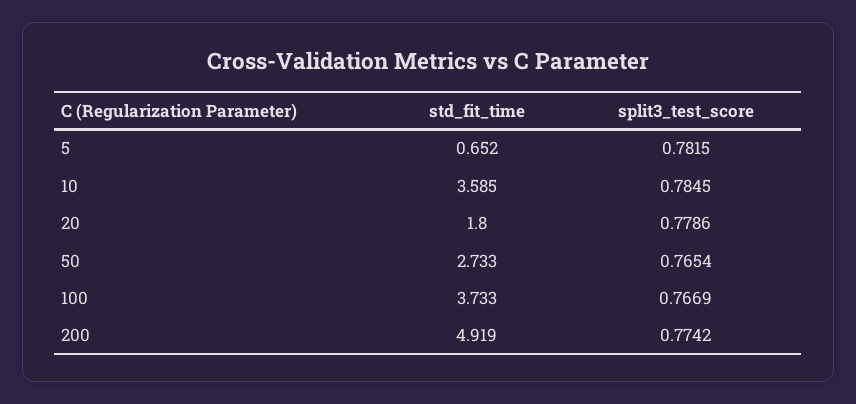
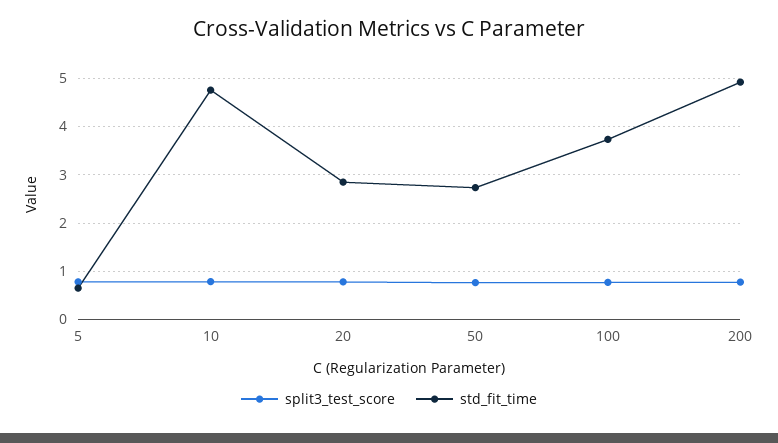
  {
    "std_fit_time": {
      "5": 0.652,
-     "10": 3.585,
+     "10": 4.8,
-     "20": 1.8,
+     "20": 2.8,
      "50": 2.733,
      "100": 3.733,
      "200": 4.919
    },
    "split3_test_score": {
      "5": 0.7815,
      "10": 0.7845,
      "20": 0.7786,
      "50": 0.7654,
      "100": 0.7669,
      "200": 0.7742
    }
  }

